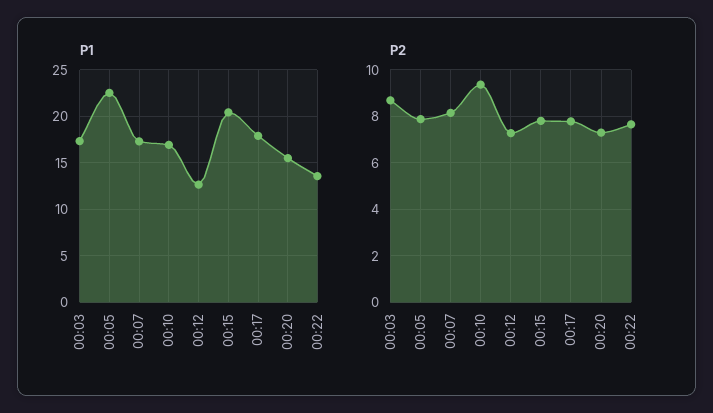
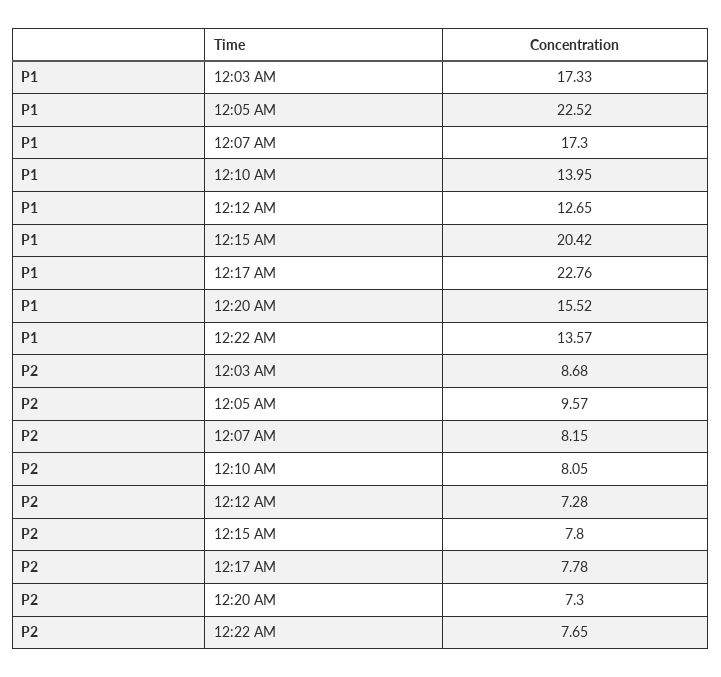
  {
    "P1": {
      "00:03": 17.33,
      "00:05": 22.52,
      "00:07": 17.3,
-     "00:10": 17,
+     "00:10": 13.95,
      "00:12": 12.65,
      "00:15": 20.42,
-     "00:17": 18,
+     "00:17": 22.76,
      "00:20": 15.52,
      "00:22": 13.57
    },
    "P2": {
      "00:03": 8.68,
-     "00:05": 8,
+     "00:05": 9.57,
      "00:07": 8.15,
-     "00:10": 9.5,
+     "00:10": 8.05,
      "00:12": 7.28,
      "00:15": 7.8,
      "00:17": 7.78,
      "00:20": 7.3,
      "00:22": 7.65
    }
  }

